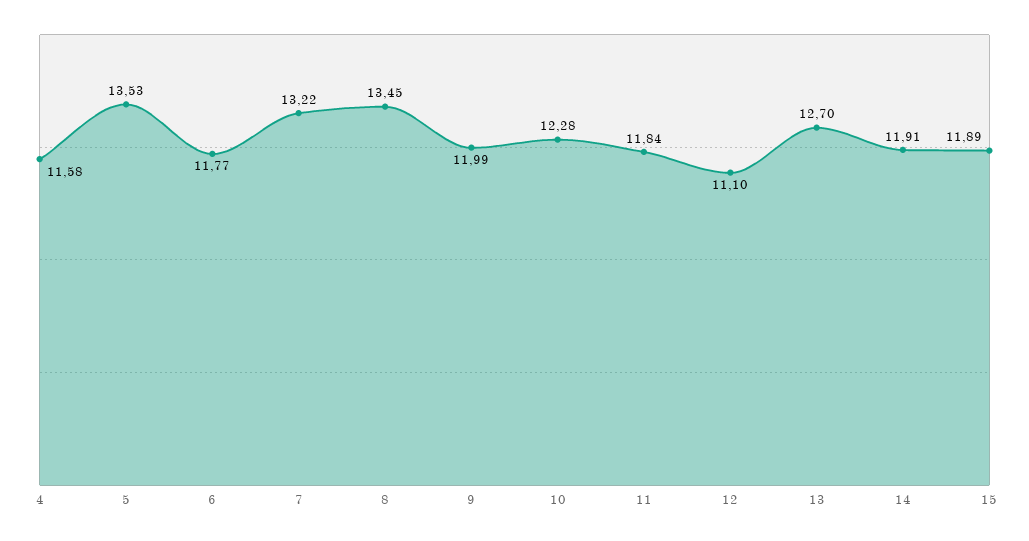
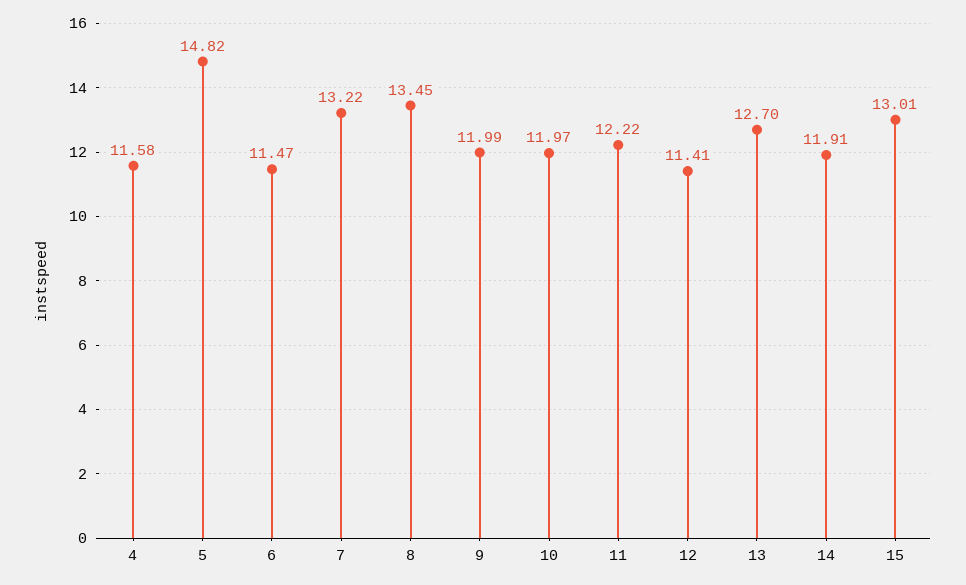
  {
    "4": 11.58,
-   "5": 13.53,
+   "5": 14.82,
-   "6": 11.77,
+   "6": 11.47,
    "7": 13.22,
    "8": 13.45,
    "9": 11.99,
-   "10": 12.28,
+   "10": 11.97,
-   "11": 11.84,
+   "11": 12.22,
-   "12": 11.1,
+   "12": 11.41,
    "13": 12.7,
    "14": 11.91,
-   "15": 11.89
+   "15": 13.01
  }

